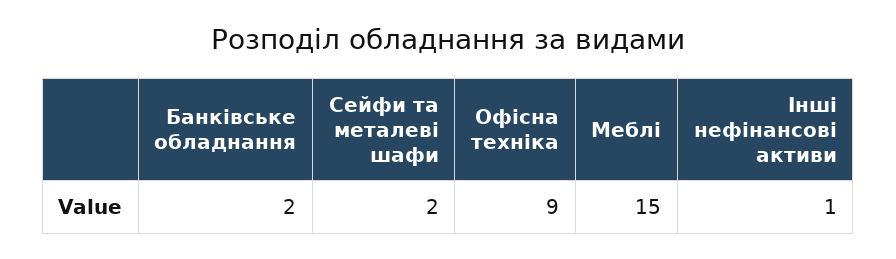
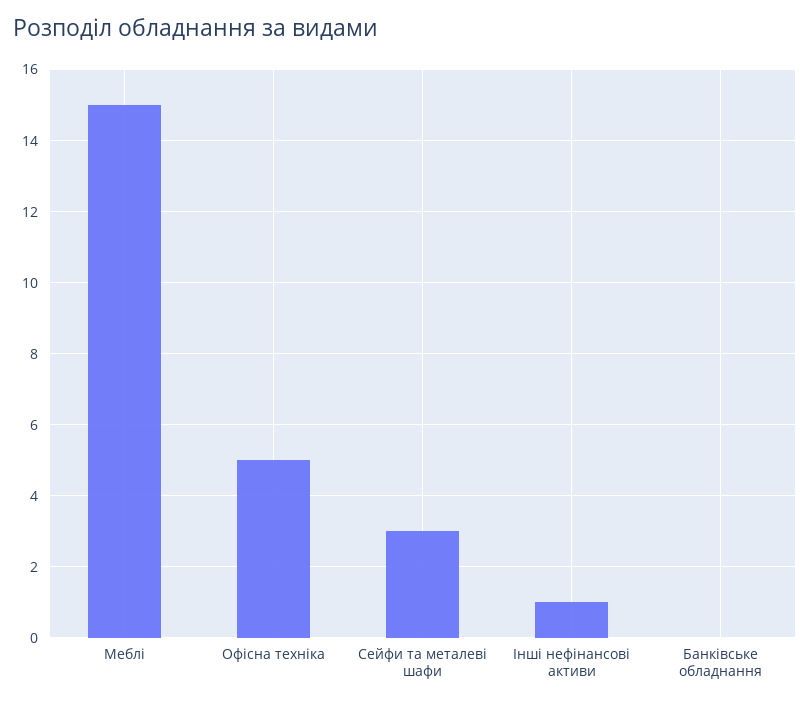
  {
-   "Банківське обладнання": 2,
+   "Банківське обладнання": 0,
-   "Сейфи та металеві шафи": 2,
+   "Сейфи та металеві шафи": 3,
-   "Офісна техніка": 9,
+   "Офісна техніка": 5,
    "Меблі": 15,
    "Інші нефінансові активи": 1
  }

